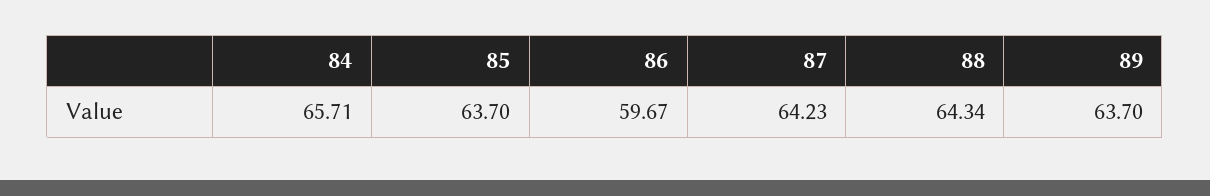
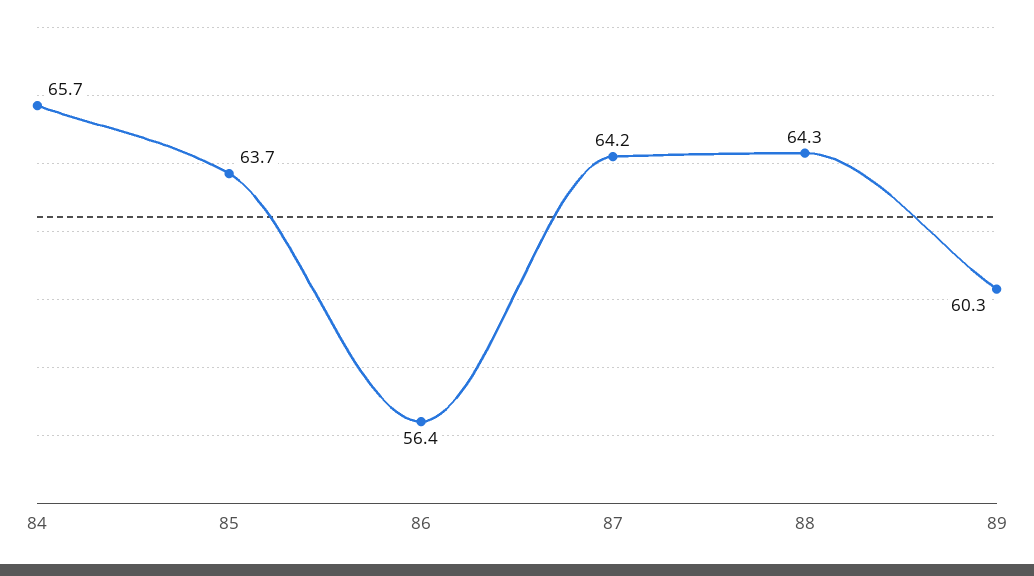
  {
    "84": 65.71,
    "85": 63.7,
-   "86": 59.67,
+   "86": 56.4,
    "87": 64.23,
    "88": 64.34,
-   "89": 63.7
+   "89": 60.3
  }

